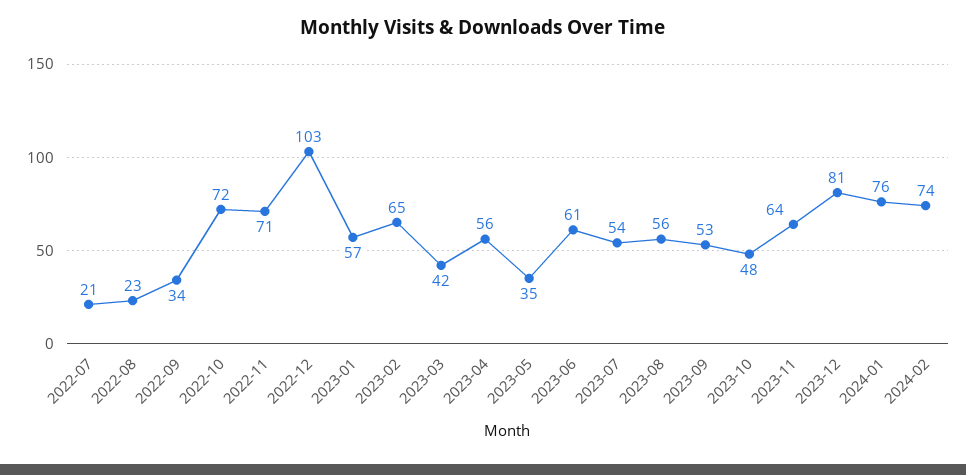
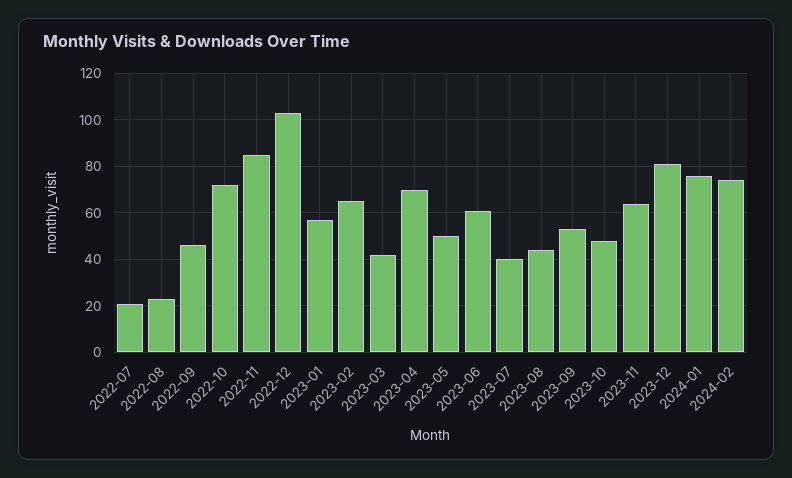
  {
    "2022-07": 21,
    "2022-08": 23,
-   "2022-09": 34,
+   "2022-09": 45,
    "2022-10": 72,
-   "2022-11": 71,
+   "2022-11": 85,
    "2022-12": 103,
    "2023-01": 57,
    "2023-02": 65,
    "2023-03": 42,
-   "2023-04": 56,
+   "2023-04": 70,
-   "2023-05": 35,
+   "2023-05": 50,
    "2023-06": 61,
-   "2023-07": 54,
+   "2023-07": 40,
-   "2023-08": 56,
+   "2023-08": 45,
    "2023-09": 53,
    "2023-10": 48,
    "2023-11": 64,
    "2023-12": 81,
    "2024-01": 76,
    "2024-02": 74
  }

